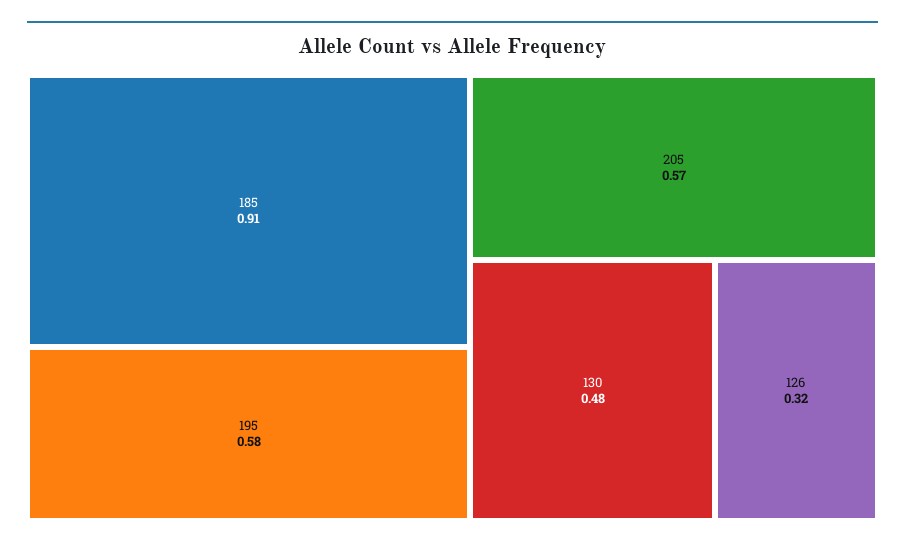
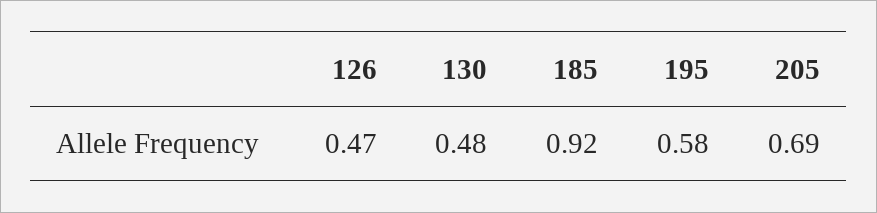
  {
-   "185": 0.91,
+   "185": 0.92,
    "195": 0.58,
-   "205": 0.57,
+   "205": 0.69,
    "130": 0.48,
-   "126": 0.32
+   "126": 0.47
  }

